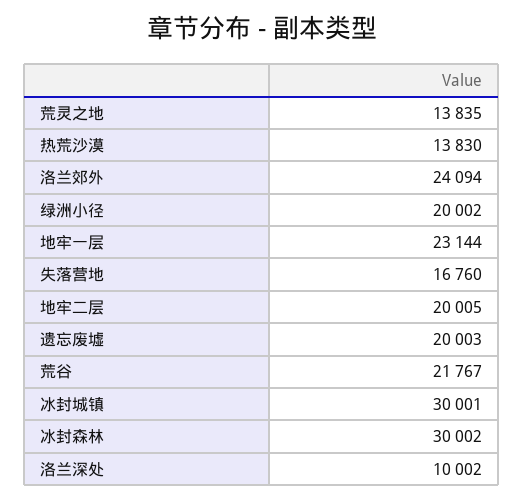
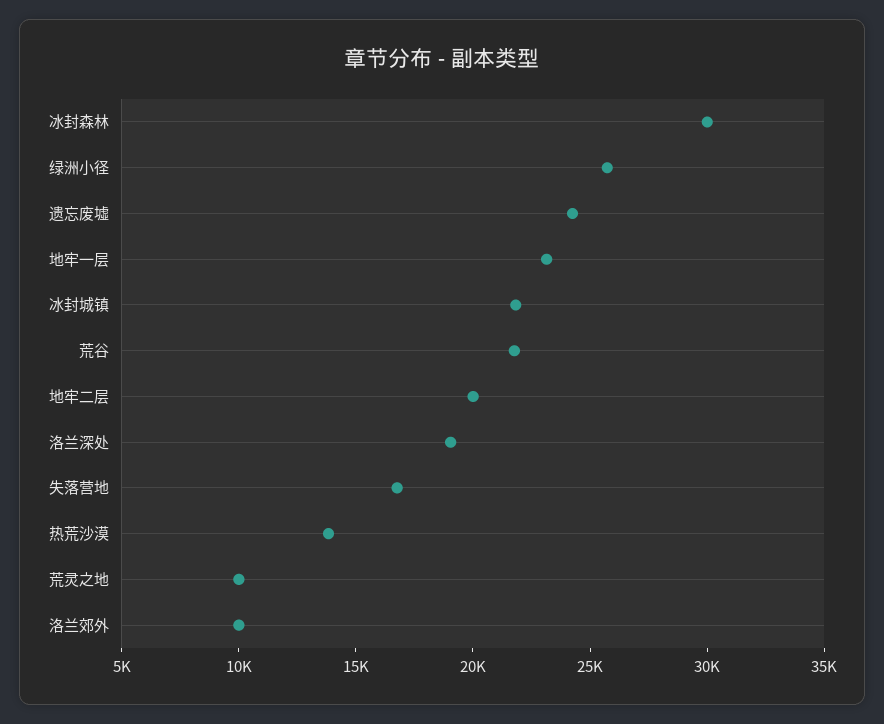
  {
-   "荒灵之地": 13835,
+   "荒灵之地": 10000,
    "热荒沙漠": 13830,
-   "洛兰郊外": 24094,
+   "洛兰郊外": 10000,
-   "绿洲小径": 20002,
+   "绿洲小径": 26000,
    "地牢一层": 23144,
    "失落营地": 16760,
    "地牢二层": 20005,
-   "遗忘废墟": 20003,
+   "遗忘废墟": 24000,
    "荒谷": 21767,
-   "冰封城镇": 30001,
+   "冰封城镇": 22000,
    "冰封森林": 30002,
-   "洛兰深处": 10002
+   "洛兰深处": 19000
  }

